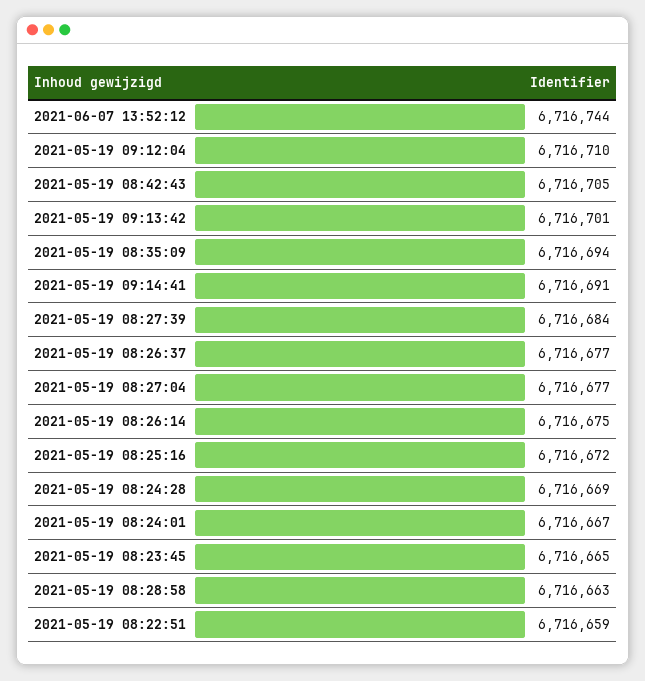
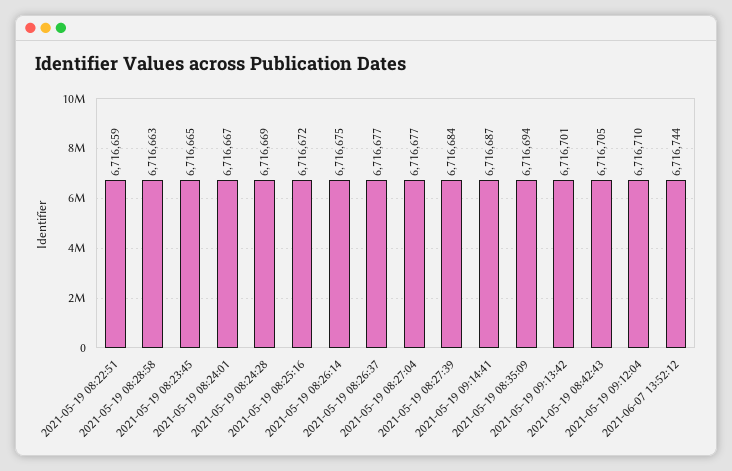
  {
    "2021-06-07 13:52:12": 6716744,
    "2021-05-19 09:12:04": 6716710,
    "2021-05-19 08:42:43": 6716705,
    "2021-05-19 09:13:42": 6716701,
    "2021-05-19 08:35:09": 6716694,
-   "2021-05-19 09:14:41": 6716691,
+   "2021-05-19 09:14:41": 6716687,
    "2021-05-19 08:27:39": 6716684,
    "2021-05-19 08:26:37": 6716677,
    "2021-05-19 08:27:04": 6716677,
    "2021-05-19 08:26:14": 6716675,
    "2021-05-19 08:25:16": 6716672,
    "2021-05-19 08:24:28": 6716669,
    "2021-05-19 08:24:01": 6716667,
    "2021-05-19 08:23:45": 6716665,
    "2021-05-19 08:28:58": 6716663,
    "2021-05-19 08:22:51": 6716659
  }

